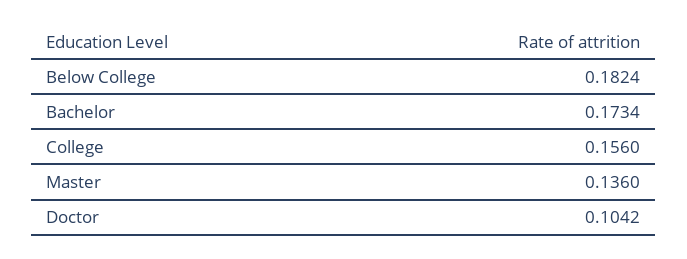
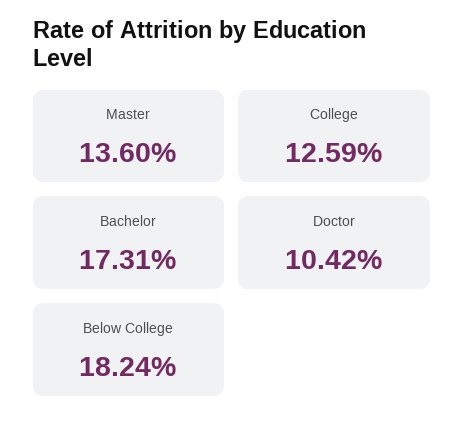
  {
    "Below College": 0.1824,
-   "Bachelor": 0.1734,
+   "Bachelor": 0.1731,
-   "College": 0.156,
+   "College": 0.1259,
    "Master": 0.136,
    "Doctor": 0.1042
  }

